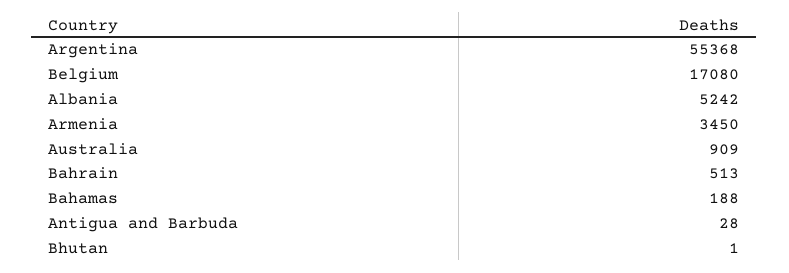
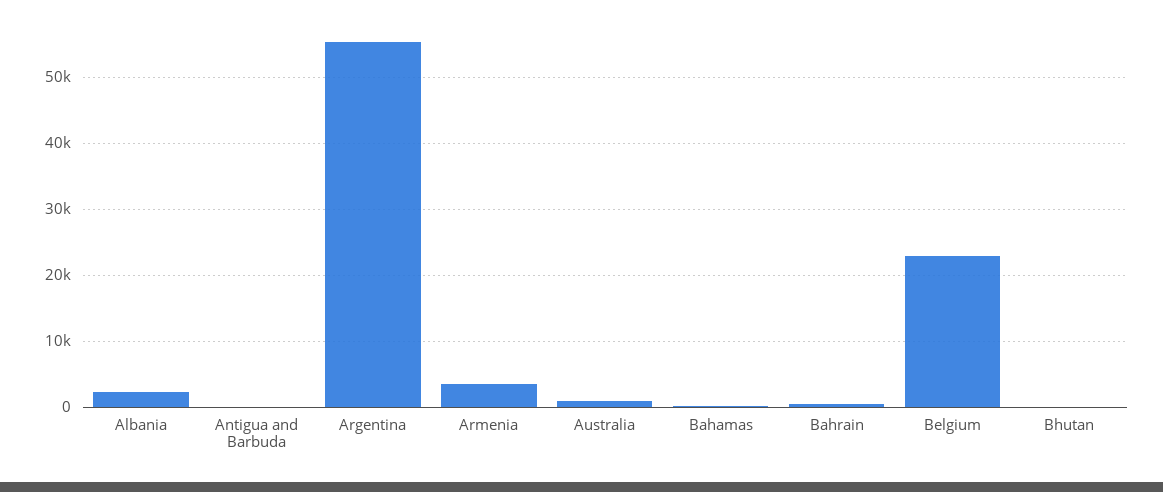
  {
    "Argentina": 55368,
-   "Belgium": 17080,
+   "Belgium": 23000,
-   "Albania": 5242,
+   "Albania": 2000,
    "Armenia": 3450,
    "Australia": 909,
    "Bahrain": 513,
    "Bahamas": 188,
    "Antigua and Barbuda": 28,
    "Bhutan": 1
  }

